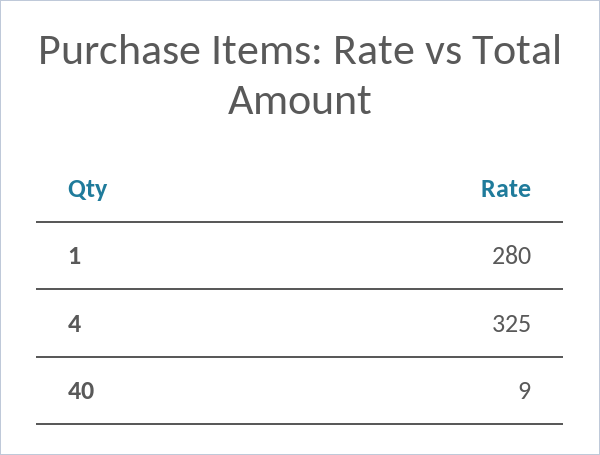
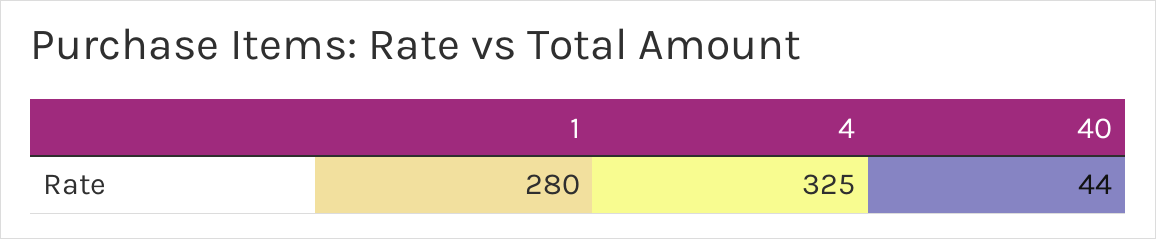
  {
    "1": 280,
    "4": 325,
-   "40": 9
+   "40": 44
  }

